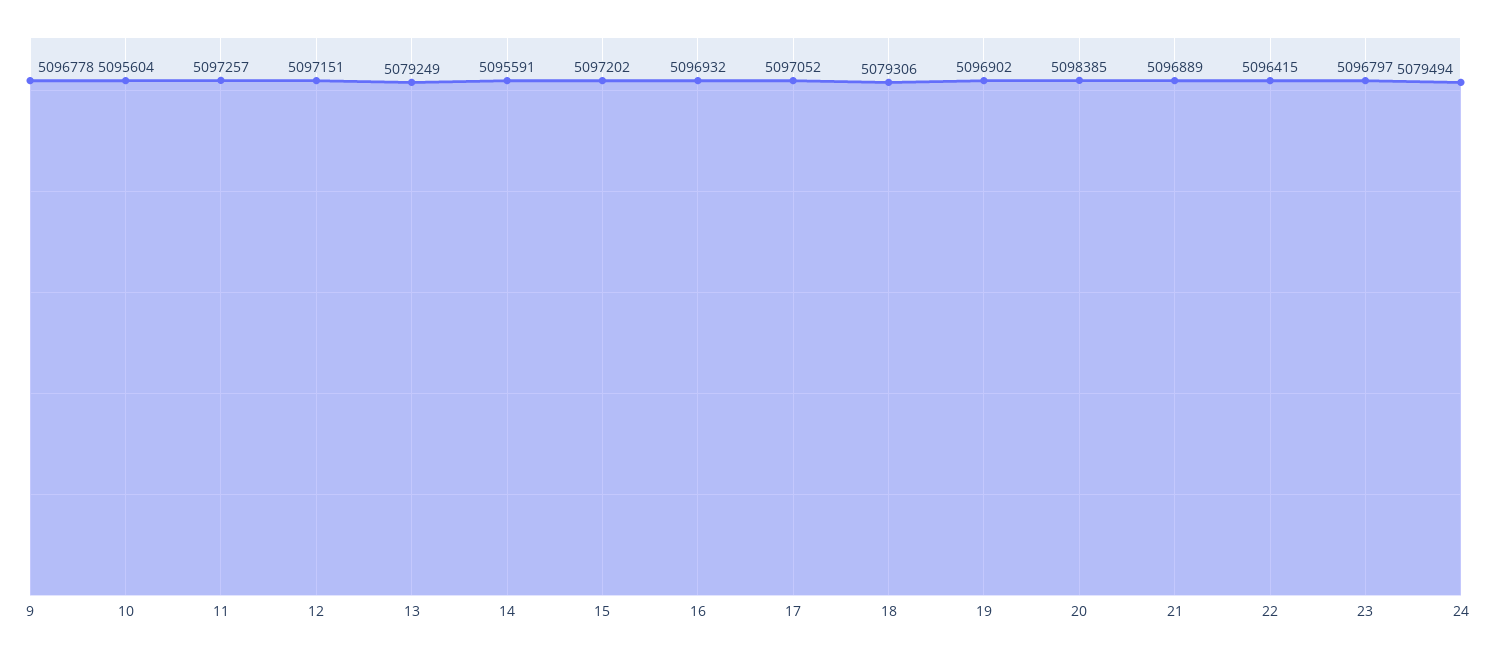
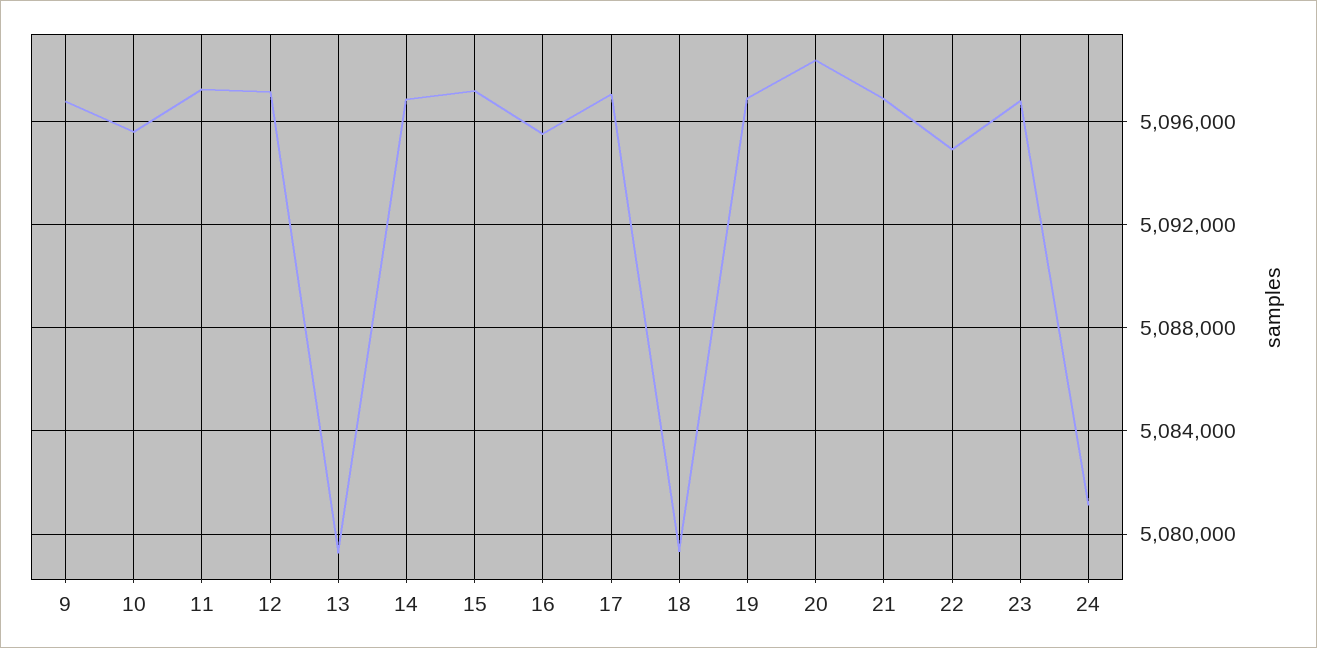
  {
    "9": 5096778,
    "10": 5095604,
    "11": 5097257,
    "12": 5097151,
    "13": 5079249,
-   "14": 5095591,
+   "14": 5097000,
    "15": 5097202,
-   "16": 5096932,
+   "16": 5095500,
    "17": 5097052,
    "18": 5079306,
    "19": 5096902,
    "20": 5098385,
    "21": 5096889,
-   "22": 5096415,
+   "22": 5095000,
    "23": 5096797,
-   "24": 5079494
+   "24": 5081000
  }

